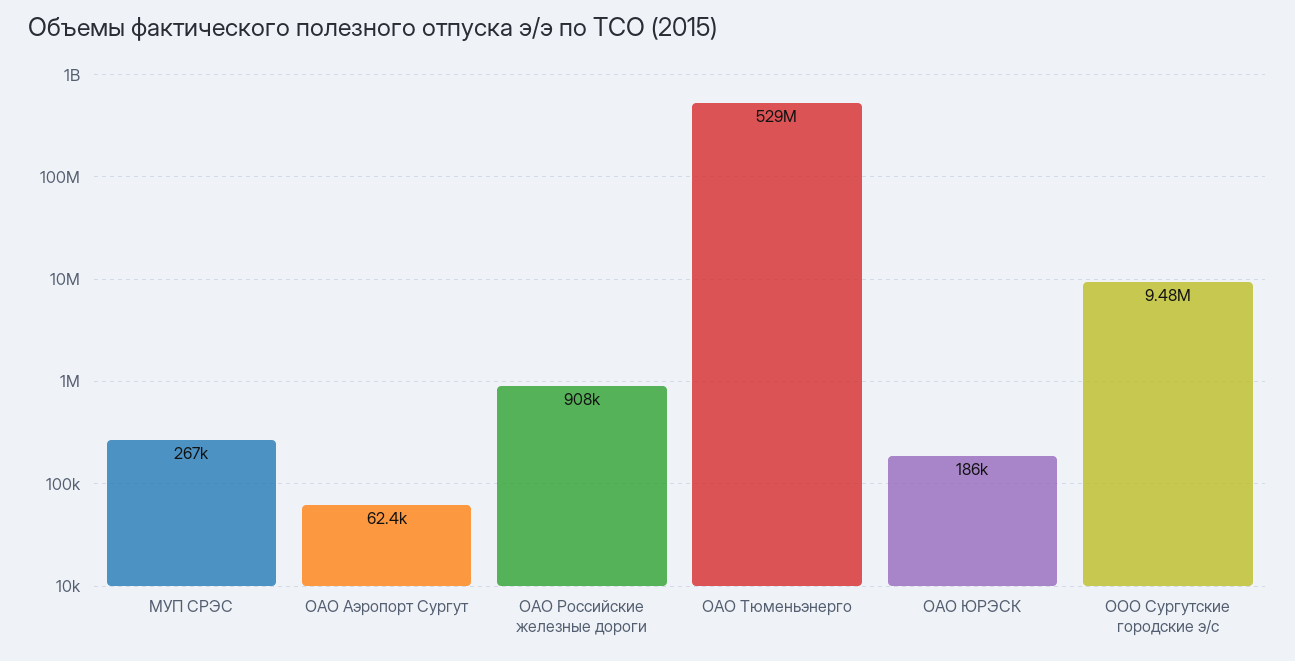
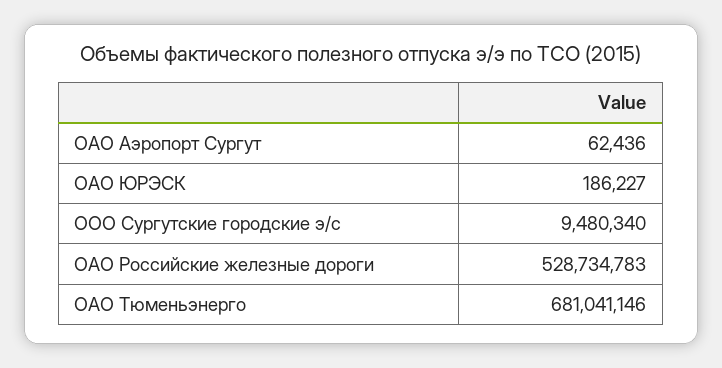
  {
-   "МУП СРЭС": 267000,
    "ОАО Аэропорт Сургут": 62436,
-   "ОАО Российские железные дороги": 908000,
+   "ОАО Российские железные дороги": 528734783,
-   "ОАО Тюменьэнерго": 529000000,
+   "ОАО Тюменьэнерго": 681041146,
    "ОАО ЮРЭСК": 186227,
    "ООО Сургутские городские э/с": 9480340
  }

